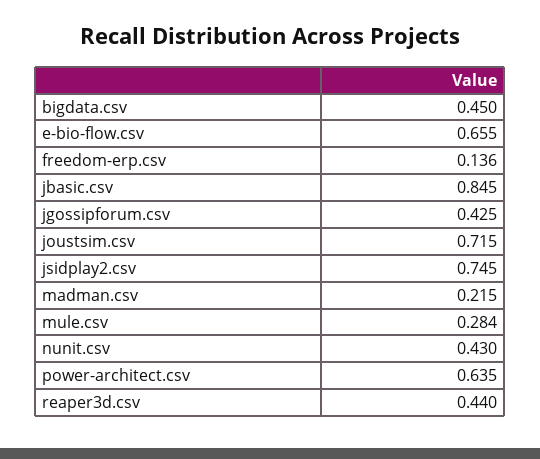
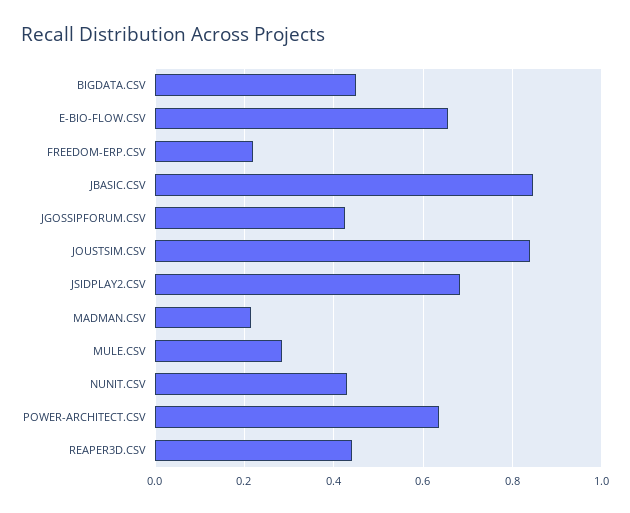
  {
    "bigdata.csv": 0.45,
    "e-bio-flow.csv": 0.655,
-   "freedom-erp.csv": 0.136,
+   "freedom-erp.csv": 0.22,
    "jbasic.csv": 0.845,
    "jgossipforum.csv": 0.425,
-   "joustsim.csv": 0.715,
+   "joustsim.csv": 0.84,
-   "jsidplay2.csv": 0.745,
+   "jsidplay2.csv": 0.68,
    "madman.csv": 0.215,
    "mule.csv": 0.284,
    "nunit.csv": 0.43,
    "power-architect.csv": 0.635,
    "reaper3d.csv": 0.44
  }

